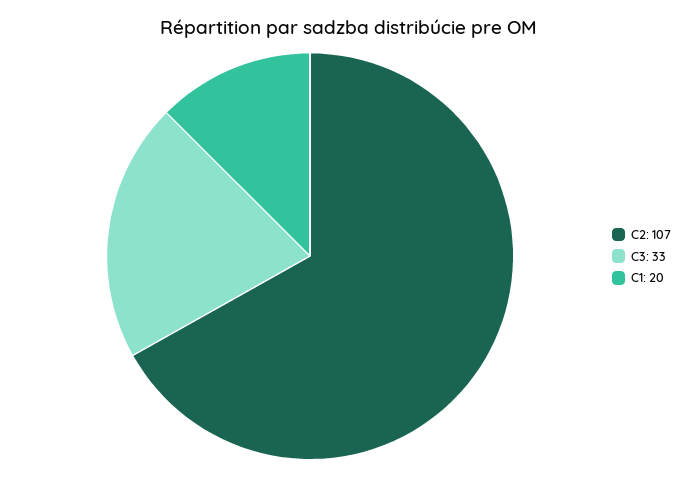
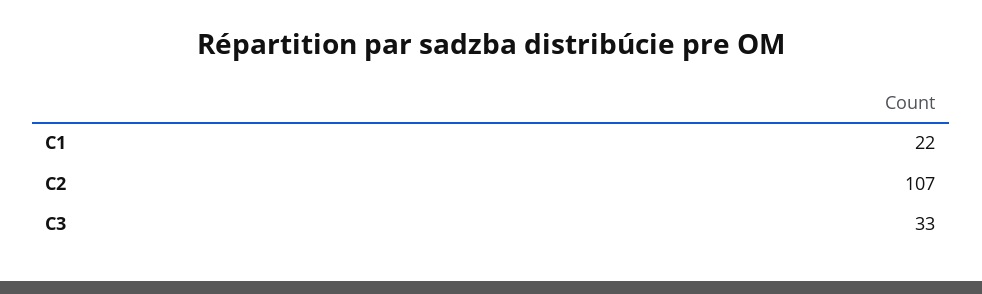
  {
    "C2": 107,
    "C3": 33,
-   "C1": 20
+   "C1": 22
  }

